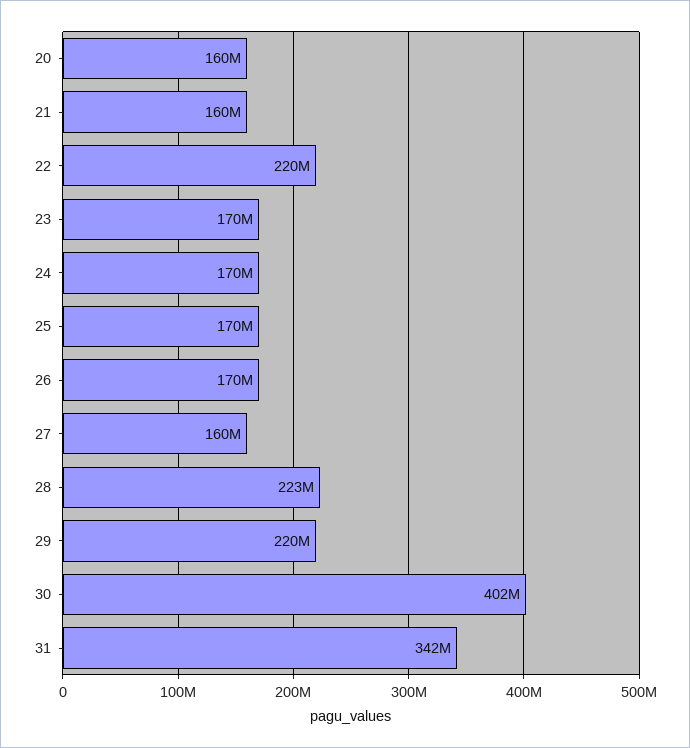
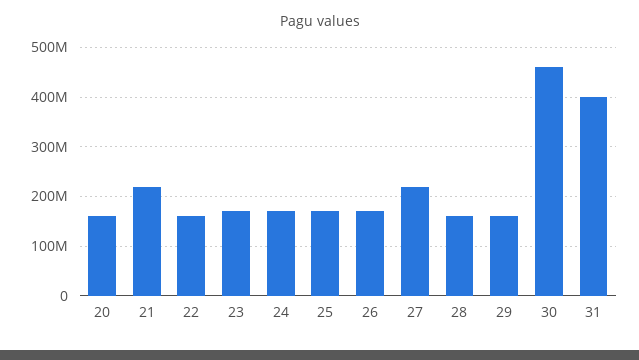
  {
    "20": 160000000,
-   "21": 160000000,
+   "21": 220000000,
-   "22": 220000000,
+   "22": 160000000,
    "23": 170000000,
    "24": 170000000,
    "25": 170000000,
    "26": 170000000,
-   "27": 160000000,
+   "27": 220000000,
-   "28": 223000000,
+   "28": 160000000,
-   "29": 220000000,
+   "29": 160000000,
-   "30": 402000000,
+   "30": 460000000,
-   "31": 342000000
+   "31": 400000000
  }

